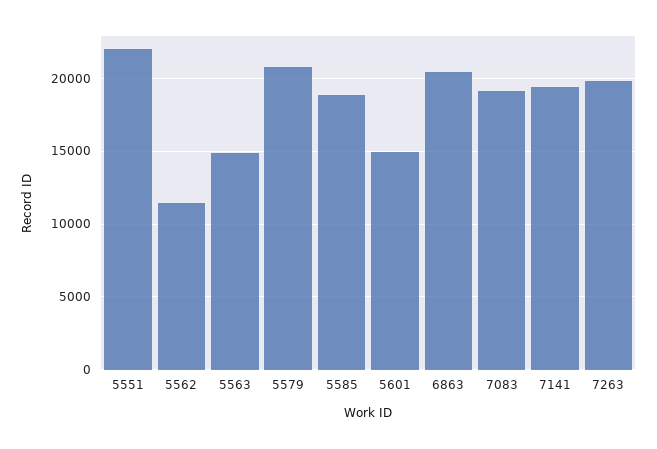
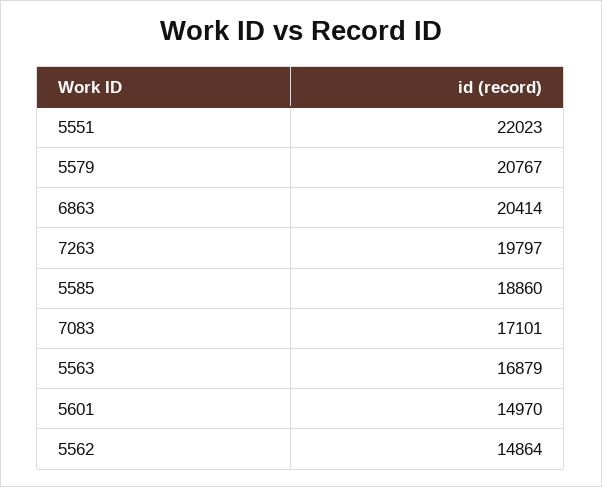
  {
    "5551": 22023,
-   "5562": 11500,
+   "5562": 14864,
-   "5563": 15000,
+   "5563": 16879,
    "5579": 20767,
    "5585": 18860,
    "5601": 14970,
    "6863": 20414,
-   "7083": 19000,
+   "7083": 17101,
-   "7141": 19500,
    "7263": 19797
  }

